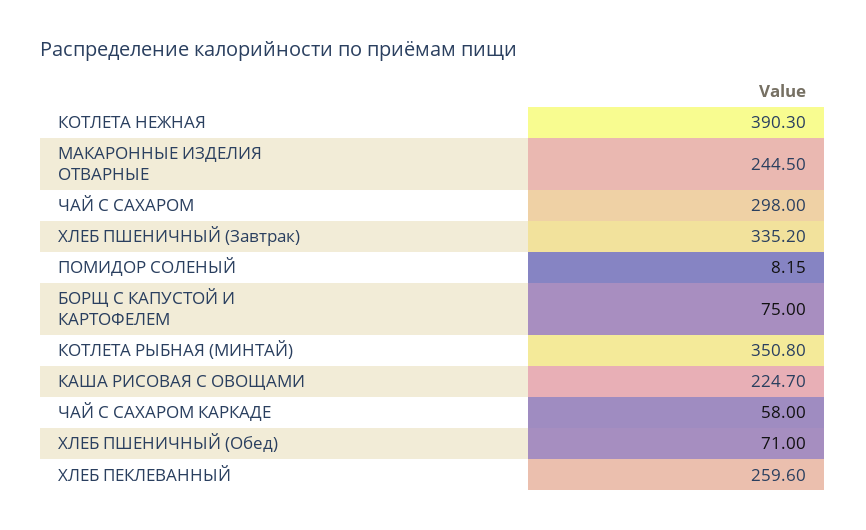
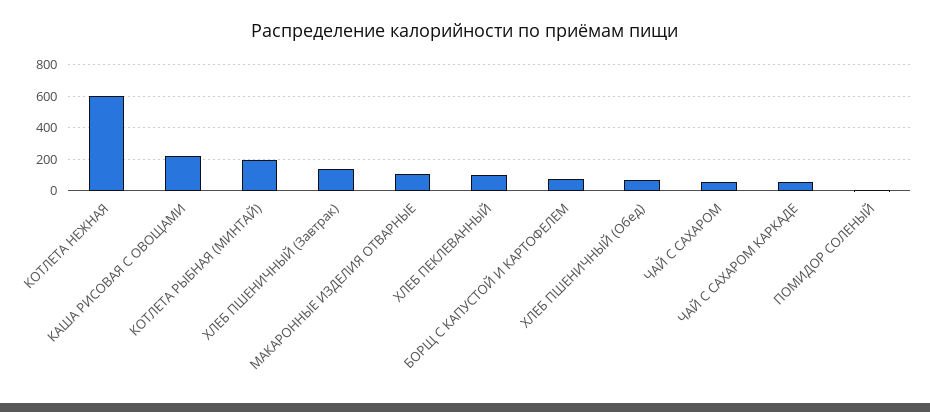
  {
-   "КОТЛЕТА НЕЖНАЯ": 390.3,
+   "КОТЛЕТА НЕЖНАЯ": 600,
-   "МАКАРОННЫЕ ИЗДЕЛИЯ ОТВАРНЫЕ": 244.5,
+   "МАКАРОННЫЕ ИЗДЕЛИЯ ОТВАРНЫЕ": 100,
-   "ЧАЙ С САХАРОМ": 298,
+   "ЧАЙ С САХАРОМ": 50,
-   "ХЛЕБ ПШЕНИЧНЫЙ (Завтрак)": 335.2,
+   "ХЛЕБ ПШЕНИЧНЫЙ (Завтрак)": 150,
    "ПОМИДОР СОЛЕНЫЙ": 8.15,
    "БОРЩ С КАПУСТОЙ И КАРТОФЕЛЕМ": 75,
-   "КОТЛЕТА РЫБНАЯ (МИНТАЙ)": 350.8,
+   "КОТЛЕТА РЫБНАЯ (МИНТАЙ)": 200,
    "КАША РИСОВАЯ С ОВОЩАМИ": 224.7,
    "ЧАЙ С САХАРОМ КАРКАДЕ": 58,
    "ХЛЕБ ПШЕНИЧНЫЙ (Обед)": 71,
-   "ХЛЕБ ПЕКЛЕВАННЫЙ": 259.6
+   "ХЛЕБ ПЕКЛЕВАННЫЙ": 100
  }

